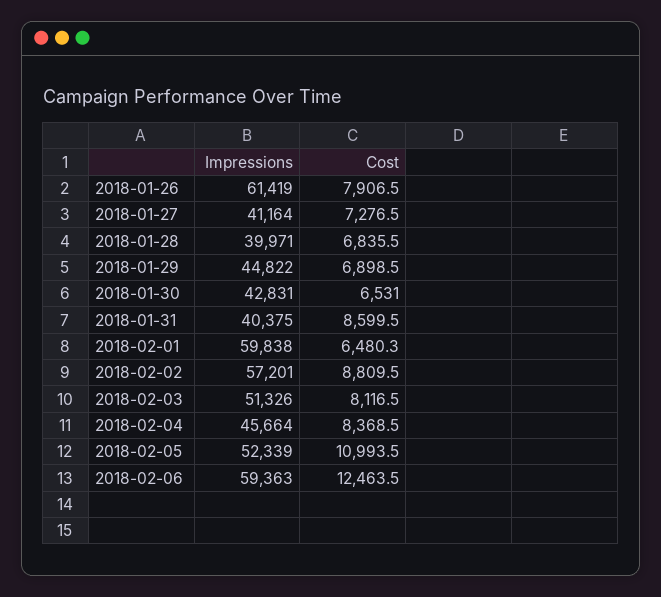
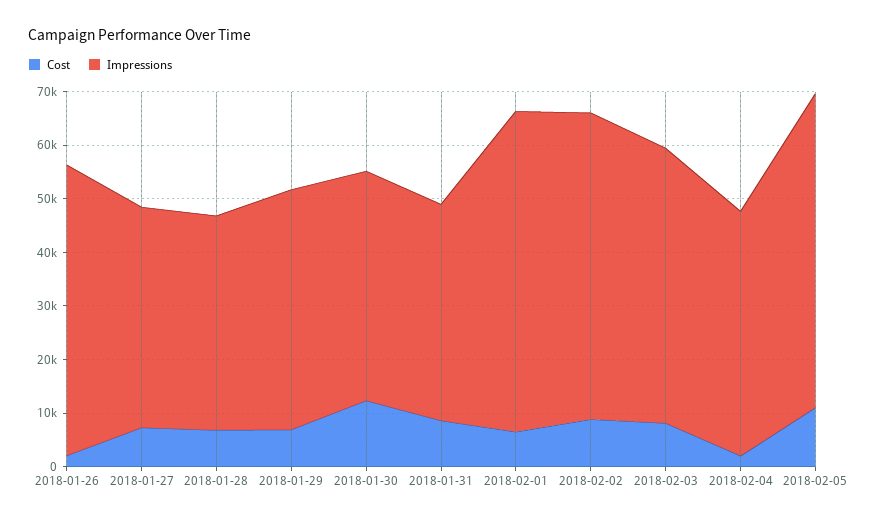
  {
    "Impressions": {
-     "2018-01-26": 61419,
+     "2018-01-26": 54000,
      "2018-01-27": 41164,
      "2018-01-28": 39971,
      "2018-01-29": 44822,
      "2018-01-30": 42831,
      "2018-01-31": 40375,
      "2018-02-01": 59838,
      "2018-02-02": 57201,
      "2018-02-03": 51326,
      "2018-02-04": 45664,
-     "2018-02-05": 52339,
+     "2018-02-05": 58000
-     "2018-02-06": 59363
    },
    "Cost": {
-     "2018-01-26": 7906.5,
+     "2018-01-26": 2000,
      "2018-01-27": 7276.5,
      "2018-01-28": 6835.5,
      "2018-01-29": 6898.5,
-     "2018-01-30": 6531,
+     "2018-01-30": 12000,
      "2018-01-31": 8599.5,
      "2018-02-01": 6480.3,
      "2018-02-02": 8809.5,
      "2018-02-03": 8116.5,
-     "2018-02-04": 8368.5,
+     "2018-02-04": 2000,
-     "2018-02-05": 10993.5,
+     "2018-02-05": 10993.5
-     "2018-02-06": 12463.5
    }
  }

